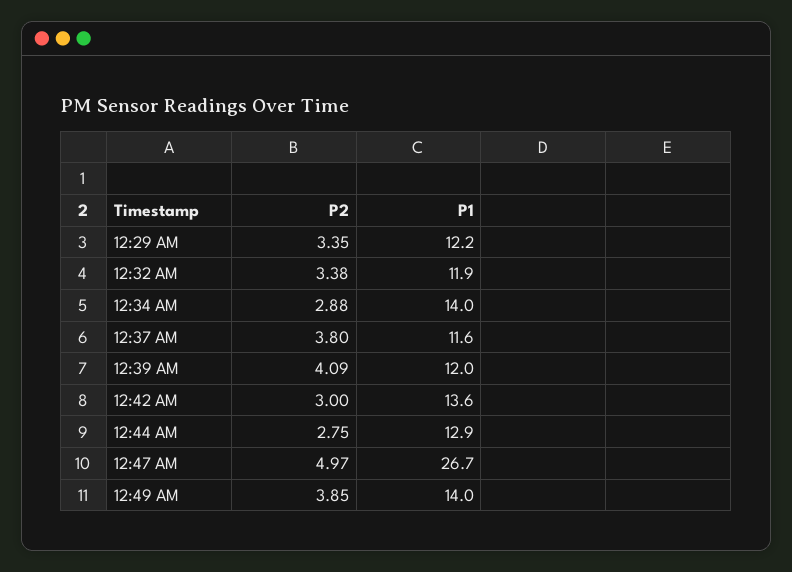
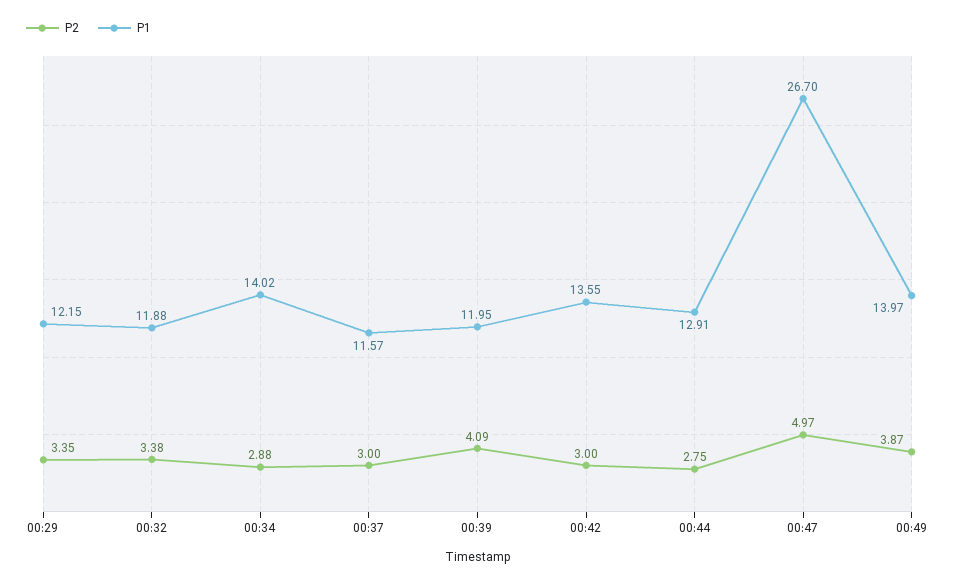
  {
    "P2": {
      "12:29 AM": 3.35,
      "12:32 AM": 3.38,
      "12:34 AM": 2.88,
-     "12:37 AM": 3.8,
+     "12:37 AM": 3,
      "12:39 AM": 4.09,
      "12:42 AM": 3,
      "12:44 AM": 2.75,
      "12:47 AM": 4.97,
-     "12:49 AM": 3.85
+     "12:49 AM": 3.87
    },
    "P1": {
      "12:29 AM": 12.15,
      "12:32 AM": 11.88,
      "12:34 AM": 14.02,
      "12:37 AM": 11.57,
      "12:39 AM": 11.95,
      "12:42 AM": 13.55,
      "12:44 AM": 12.91,
      "12:47 AM": 26.7,
      "12:49 AM": 13.97
    }
  }

